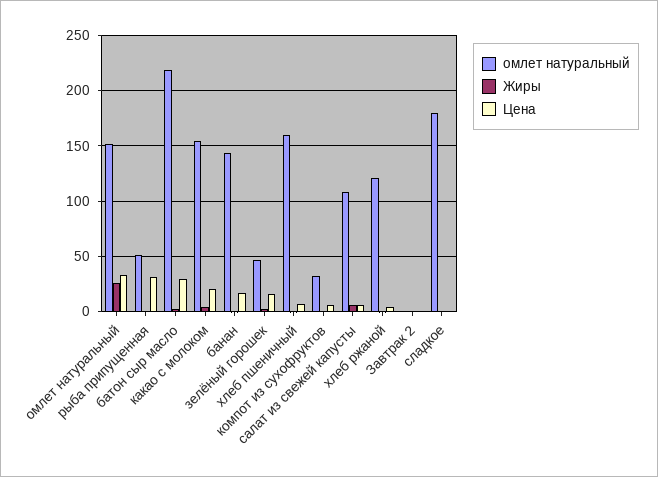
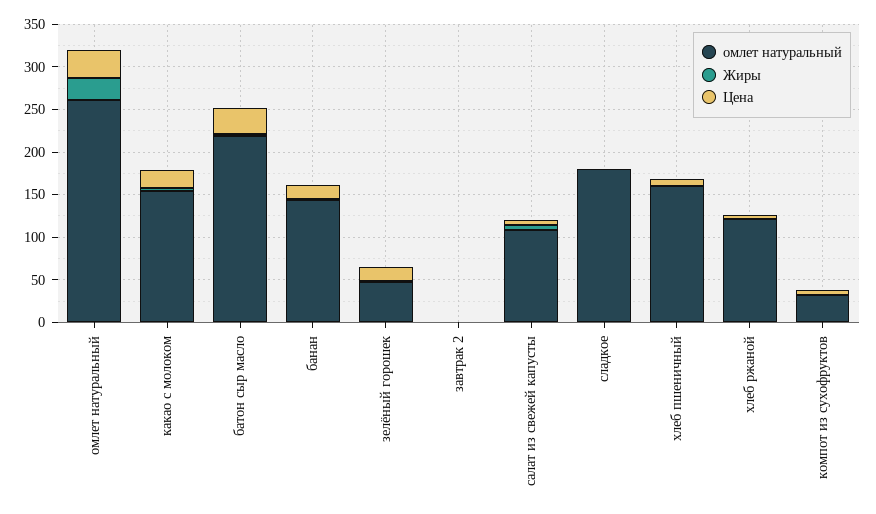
  {
    "омлет натуральный": {
-     "омлет натуральный": 150,
+     "омлет натуральный": 260,
-     "рыба припущенная": 50,
      "батон сыр масло": 220,
      "какао с молоком": 150,
      "банан": 140,
      "зелёный горошек": 50,
      "хлеб пшеничный": 160,
      "компот из сухофруктов": 30,
      "салат из свежей капусты": 110,
      "хлеб ржаной": 120,
      "Завтрак 2": 0,
      "сладкое": 180
    },
    "Жиры": {
      "омлет натуральный": 30,
-     "рыба припущенная": 0,
      "батон сыр масло": 0,
      "какао с молоком": 0,
      "банан": 0,
      "зелёный горошек": 0,
      "хлеб пшеничный": 0,
      "компот из сухофруктов": 0,
      "салат из свежей капусты": 10,
      "хлеб ржаной": 0,
      "Завтрак 2": 0,
      "сладкое": 0
    },
    "Цена": {
      "омлет натуральный": 30,
-     "рыба припущенная": 30,
      "батон сыр масло": 30,
      "какао с молоком": 20,
      "банан": 20,
      "зелёный горошек": 20,
      "хлеб пшеничный": 10,
      "компот из сухофруктов": 10,
      "салат из свежей капусты": 10,
      "хлеб ржаной": 0,
      "Завтрак 2": 0,
      "сладкое": 0
    }
  }

